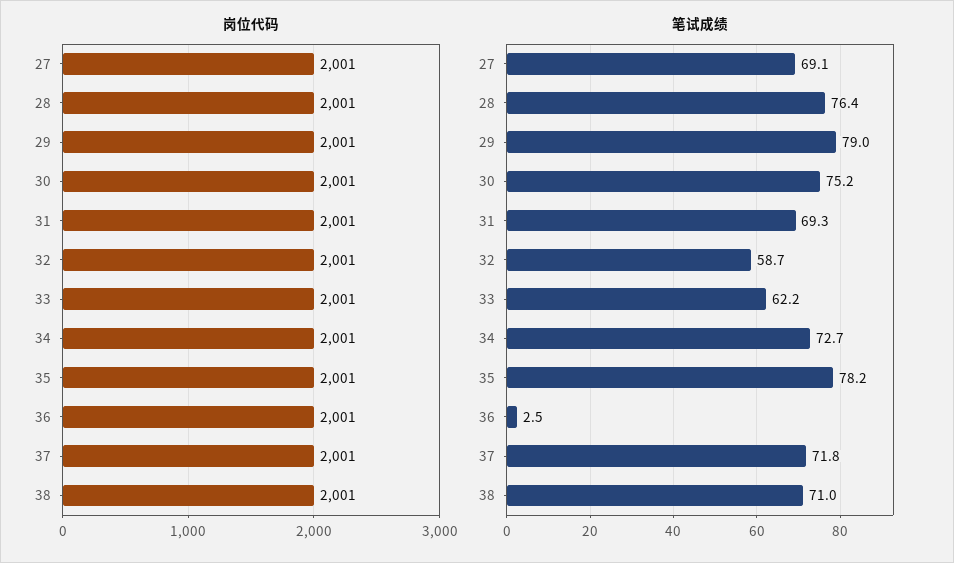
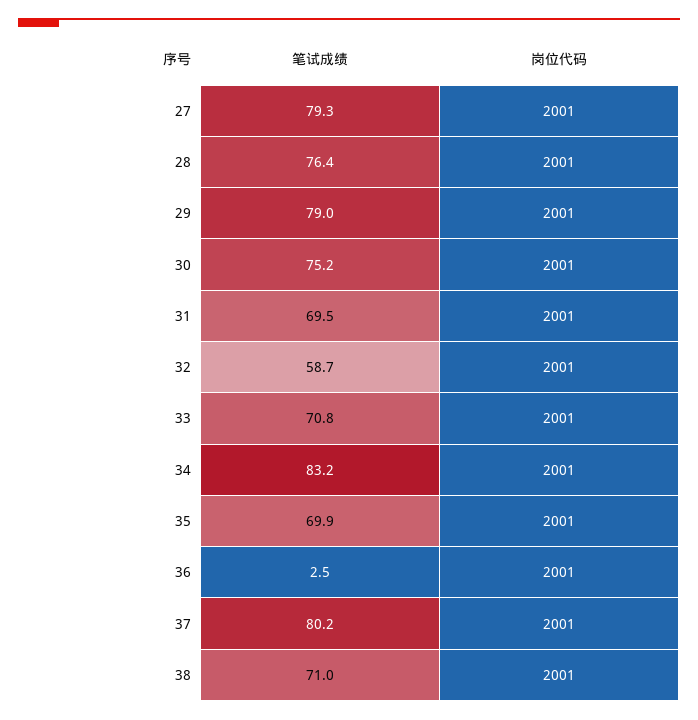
  {
    "岗位代码": {
      "27": 2001,
      "28": 2001,
      "29": 2001,
      "30": 2001,
      "31": 2001,
      "32": 2001,
      "33": 2001,
      "34": 2001,
      "35": 2001,
      "36": 2001,
      "37": 2001,
      "38": 2001
    },
    "笔试成绩": {
-     "27": 69.1,
+     "27": 79.3,
      "28": 76.4,
      "29": 79,
      "30": 75.2,
-     "31": 69.3,
+     "31": 69.5,
      "32": 58.7,
-     "33": 62.2,
+     "33": 70.8,
-     "34": 72.7,
+     "34": 83.2,
-     "35": 78.2,
+     "35": 69.9,
      "36": 2.5,
-     "37": 71.8,
+     "37": 80.2,
      "38": 71
    }
  }

